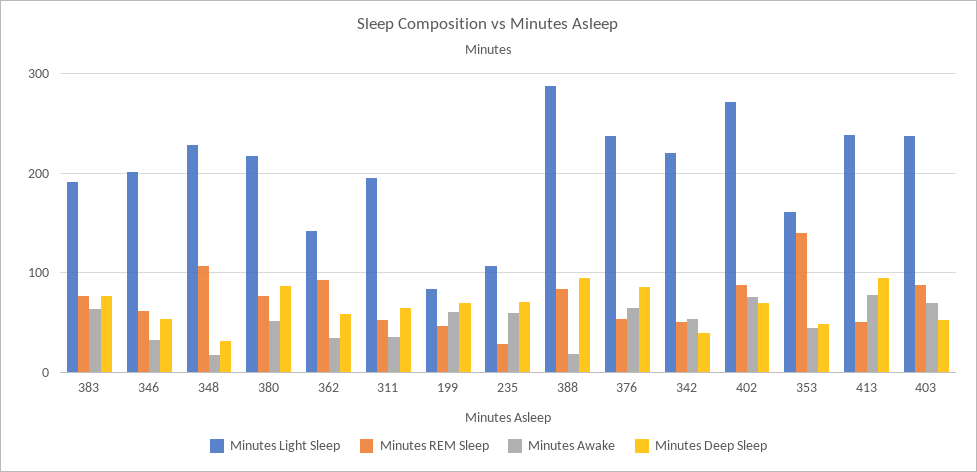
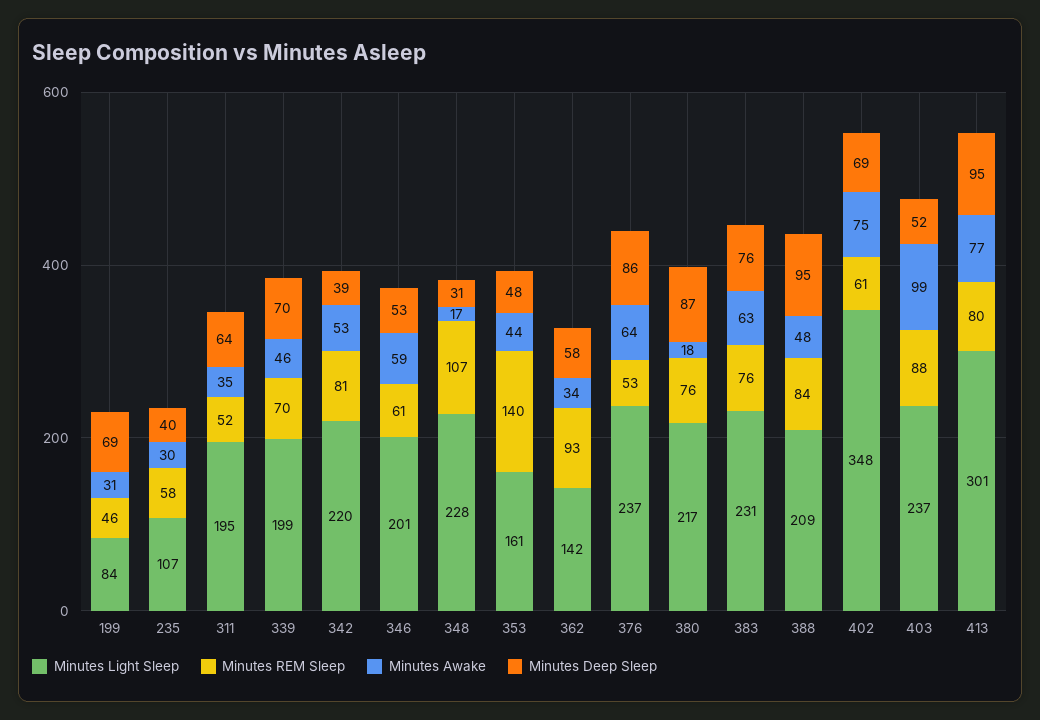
  {
    "Minutes Light Sleep": {
-     "383": 190,
+     "383": 231,
      "346": 201,
      "348": 228,
      "380": 217,
      "362": 142,
      "311": 195,
      "199": 84,
      "235": 107,
-     "388": 290,
+     "388": 209,
      "376": 237,
      "342": 220,
-     "402": 270,
+     "402": 348,
      "353": 161,
-     "413": 240,
+     "413": 301,
-     "403": 237
+     "403": 237,
+     "339": 199
    },
    "Minutes REM Sleep": {
      "383": 76,
      "346": 61,
      "348": 107,
      "380": 76,
      "362": 93,
      "311": 52,
      "199": 46,
-     "235": 30,
+     "235": 58,
      "388": 84,
      "376": 53,
-     "342": 50,
+     "342": 81,
-     "402": 90,
+     "402": 61,
      "353": 140,
-     "413": 50,
+     "413": 80,
-     "403": 88
+     "403": 88,
+     "339": 70
    },
    "Minutes Awake": {
      "383": 63,
-     "346": 30,
+     "346": 59,
      "348": 17,
-     "380": 50,
+     "380": 18,
      "362": 34,
      "311": 35,
-     "199": 60,
+     "199": 31,
-     "235": 60,
+     "235": 30,
-     "388": 20,
+     "388": 48,
      "376": 64,
      "342": 53,
      "402": 75,
      "353": 44,
      "413": 77,
-     "403": 70
+     "403": 99,
+     "339": 46
    },
    "Minutes Deep Sleep": {
      "383": 76,
      "346": 53,
      "348": 31,
      "380": 87,
      "362": 58,
      "311": 64,
      "199": 69,
-     "235": 70,
+     "235": 40,
      "388": 95,
      "376": 86,
      "342": 39,
      "402": 69,
      "353": 48,
      "413": 95,
-     "403": 52
+     "403": 52,
+     "339": 70
    }
  }

